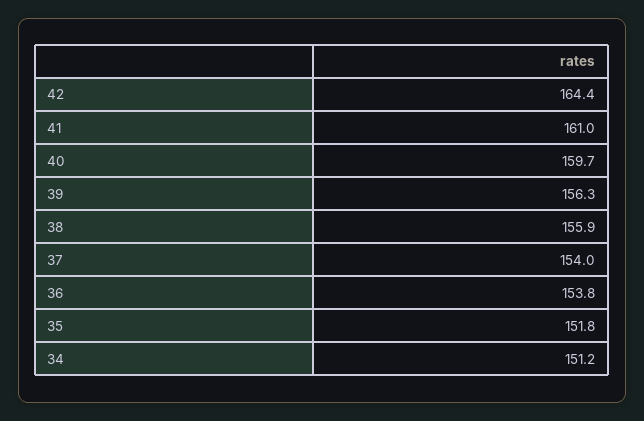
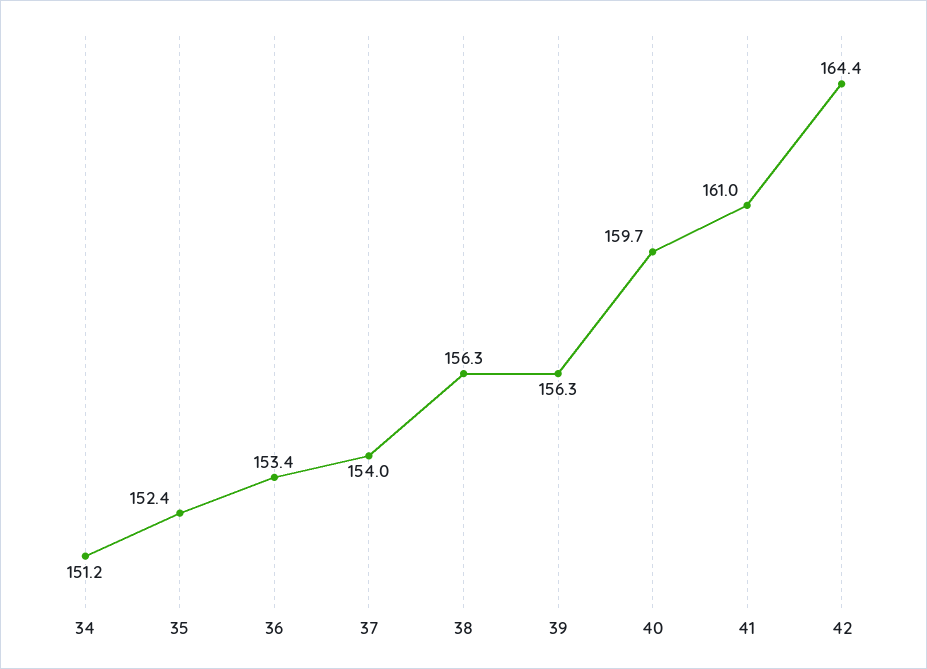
  {
    "42": 164.4,
    "41": 161,
    "40": 159.7,
    "39": 156.3,
-   "38": 155.9,
+   "38": 156.3,
    "37": 154,
-   "36": 153.8,
+   "36": 153.4,
-   "35": 151.8,
+   "35": 152.4,
    "34": 151.2
  }

